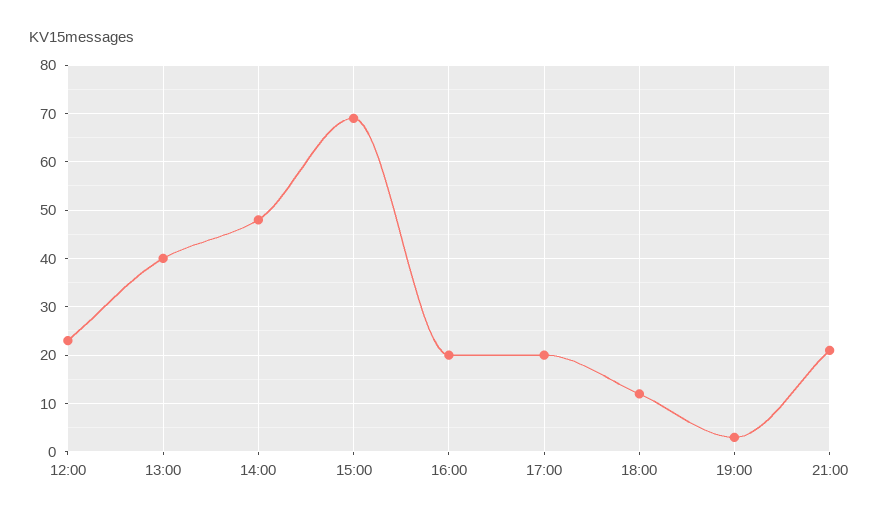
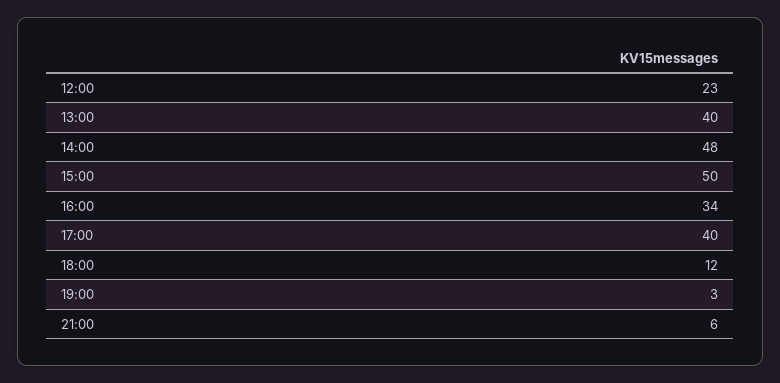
  {
    "12:00": 23,
    "13:00": 40,
    "14:00": 48,
-   "15:00": 70,
+   "15:00": 50,
-   "16:00": 20,
+   "16:00": 34,
-   "17:00": 20,
+   "17:00": 40,
    "18:00": 12,
    "19:00": 3,
-   "21:00": 20
+   "21:00": 6
  }

